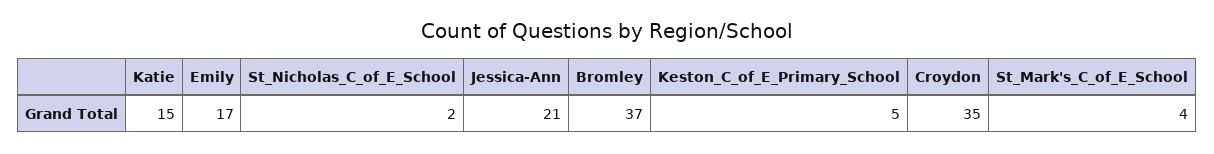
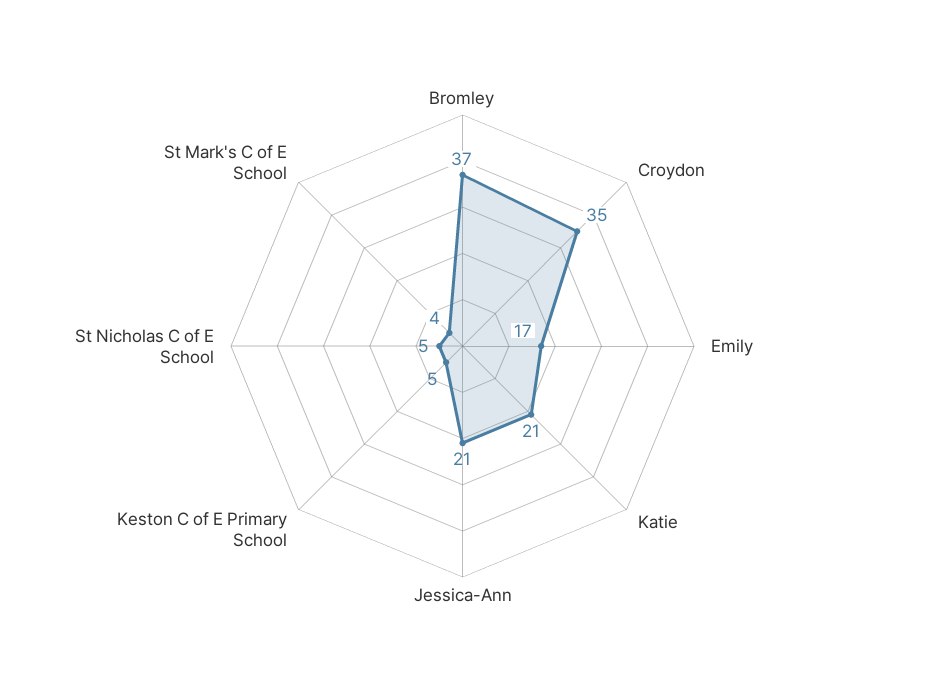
  {
-   "Katie": 15,
+   "Katie": 21,
    "Emily": 17,
-   "St_Nicholas_C_of_E_School": 2,
+   "St_Nicholas_C_of_E_School": 5,
    "Jessica-Ann": 21,
    "Bromley": 37,
    "Keston_C_of_E_Primary_School": 5,
    "Croydon": 35,
    "St_Mark's_C_of_E_School": 4
  }

